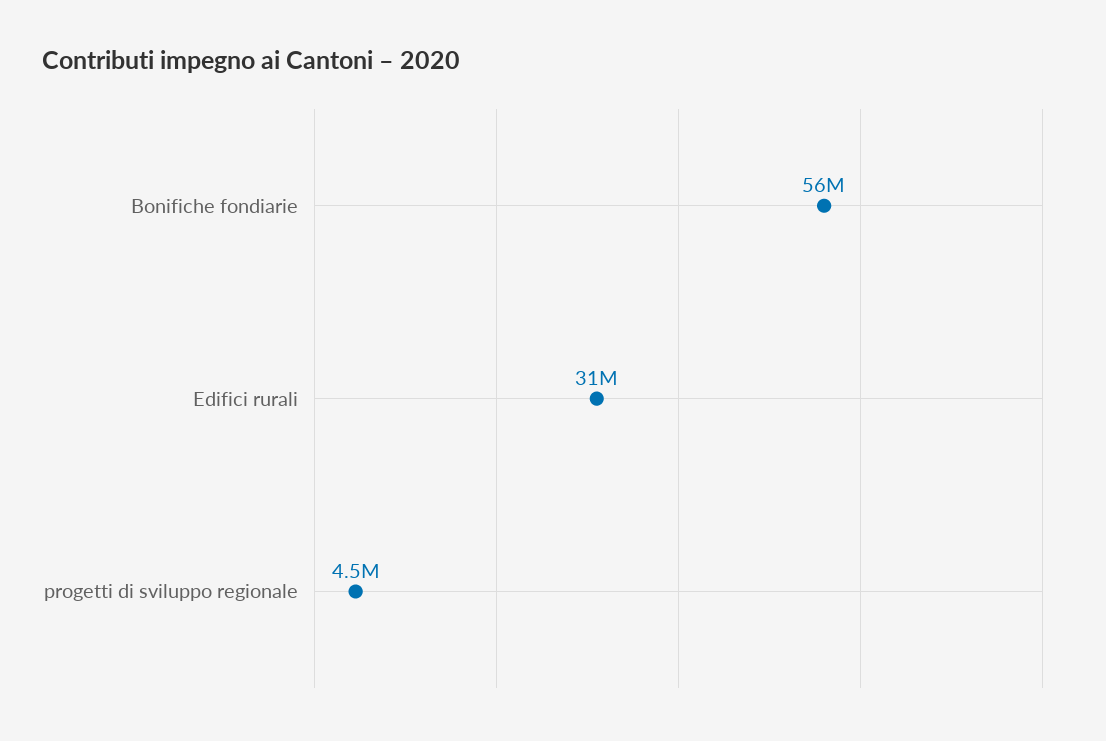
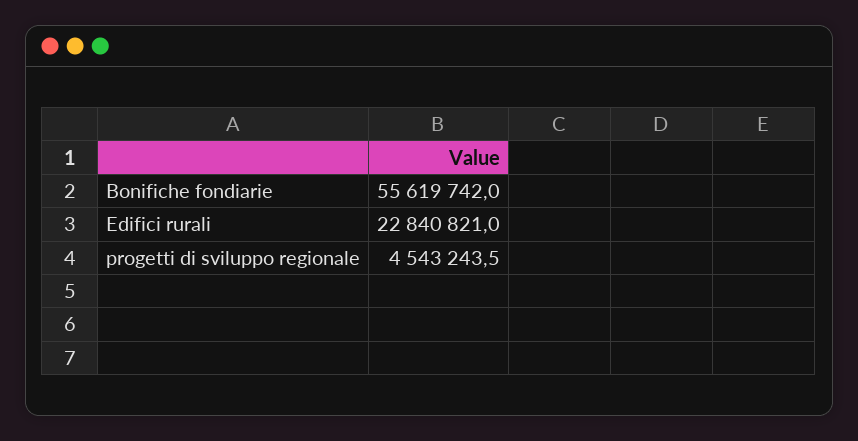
  {
    "Bonifiche fondiarie": 55619742,
-   "Edifici rurali": 31000000,
+   "Edifici rurali": 22840821,
    "progetti di sviluppo regionale": 4543243.5
  }

